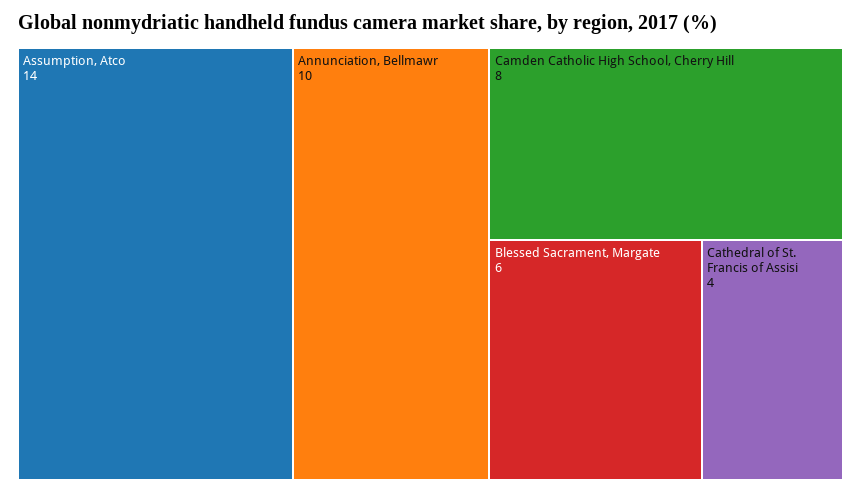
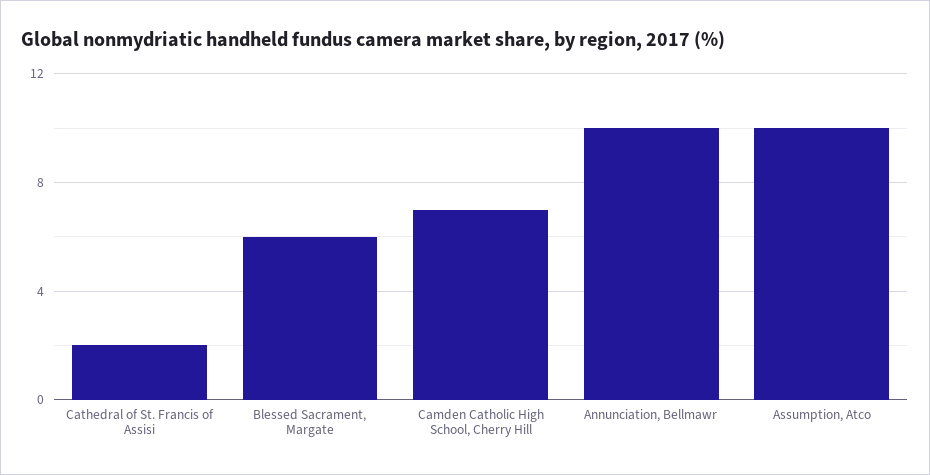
  {
-   "Assumption, Atco": 14,
+   "Assumption, Atco": 10,
    "Annunciation, Bellmawr": 10,
-   "Camden Catholic High School, Cherry Hill": 8,
+   "Camden Catholic High School, Cherry Hill": 7,
    "Blessed Sacrament, Margate": 6,
-   "Cathedral of St. Francis of Assisi": 4
+   "Cathedral of St. Francis of Assisi": 2
  }

